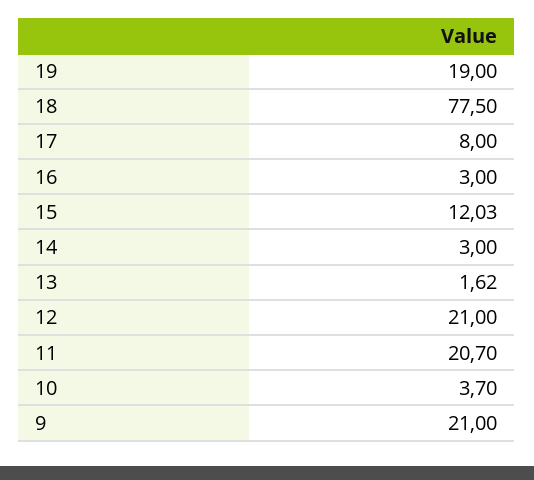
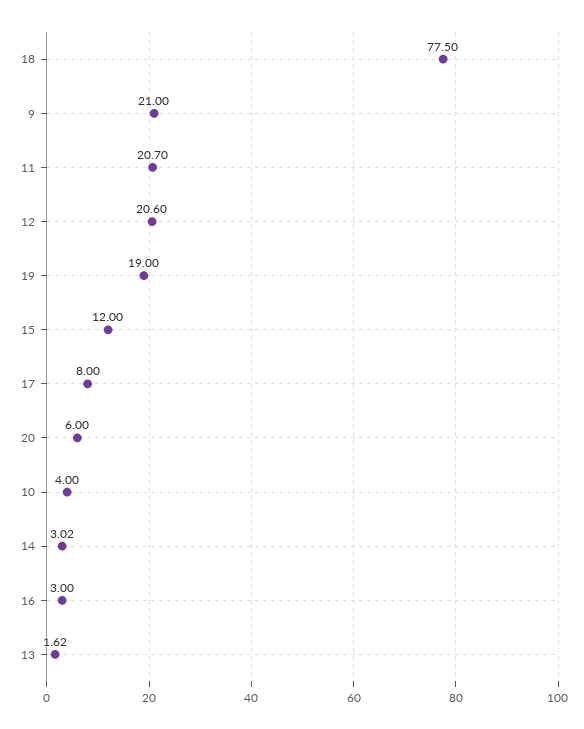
  {
    "19": 19,
    "18": 77.5,
    "17": 8,
    "16": 3,
-   "15": 12.03,
+   "15": 12,
-   "14": 3,
+   "14": 3.02,
    "13": 1.62,
-   "12": 21,
+   "12": 20.6,
    "11": 20.7,
-   "10": 3.7,
+   "10": 4,
-   "9": 21
+   "9": 21,
+   "20": 6
  }

